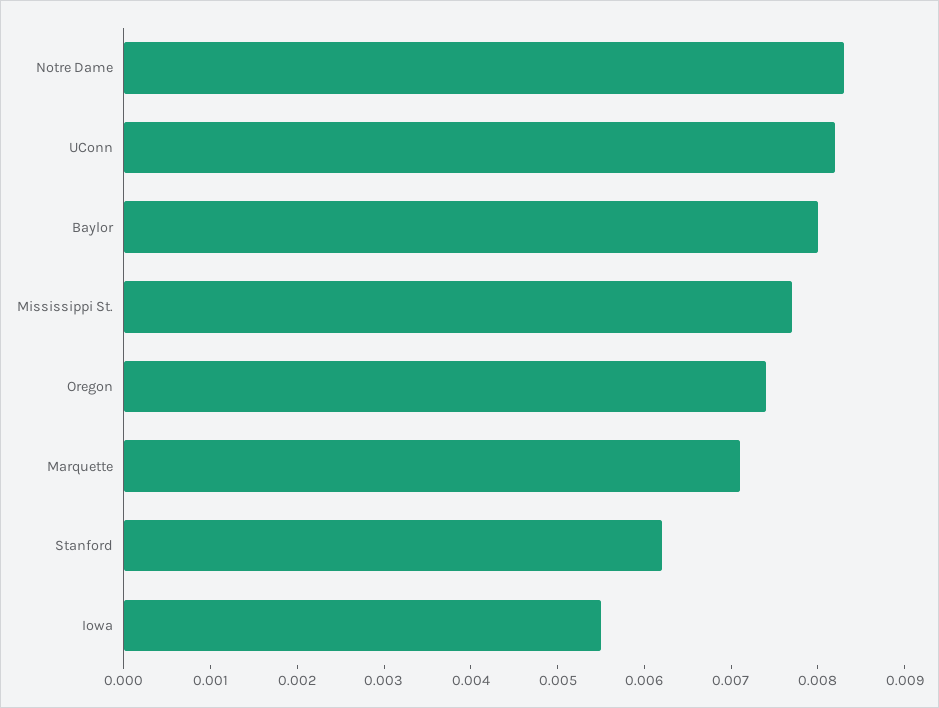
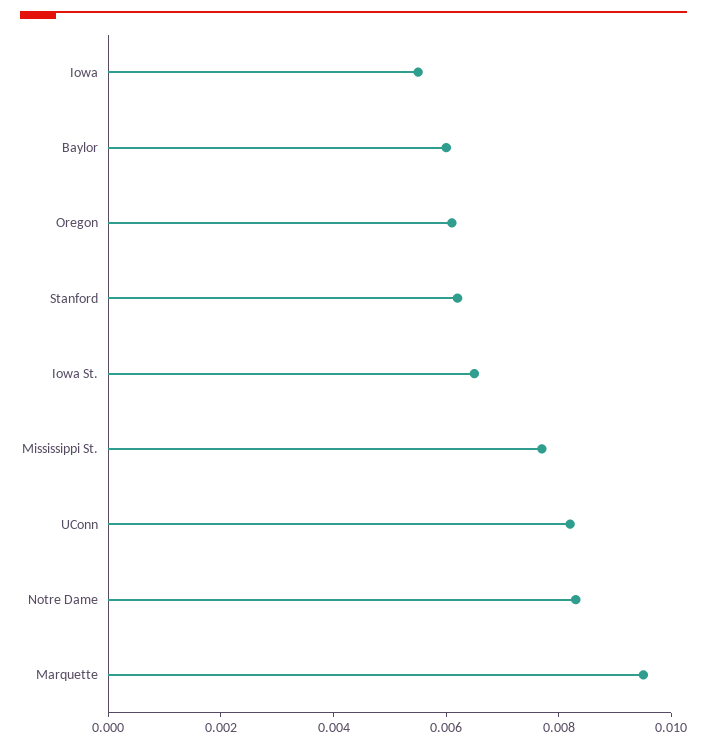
  {
    "Notre Dame": 0.0083,
    "UConn": 0.0082,
-   "Baylor": 0.008,
+   "Baylor": 0.006,
    "Mississippi St.": 0.0077,
-   "Oregon": 0.0074,
+   "Oregon": 0.006,
-   "Marquette": 0.0071,
+   "Marquette": 0.0095,
    "Stanford": 0.0062,
-   "Iowa": 0.0055
+   "Iowa": 0.0055,
+   "Iowa St.": 0.0065
  }

